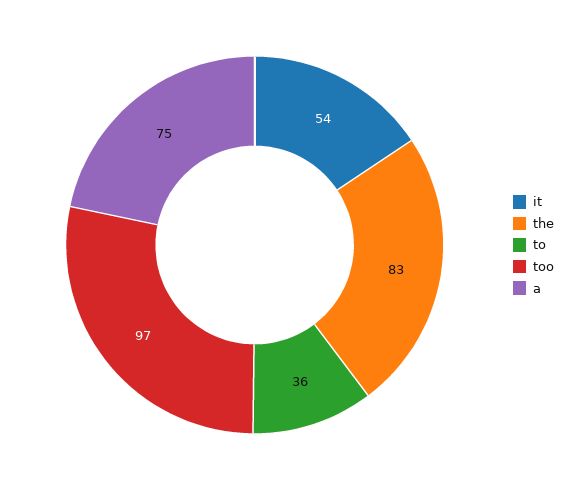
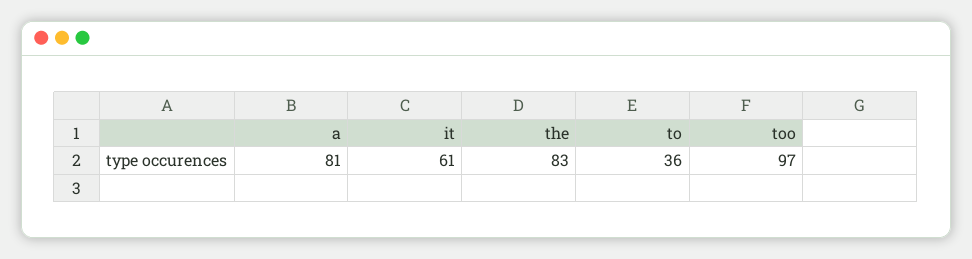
  {
-   "it": 54,
+   "it": 61,
    "the": 83,
    "to": 36,
    "too": 97,
-   "a": 75
+   "a": 81
  }

